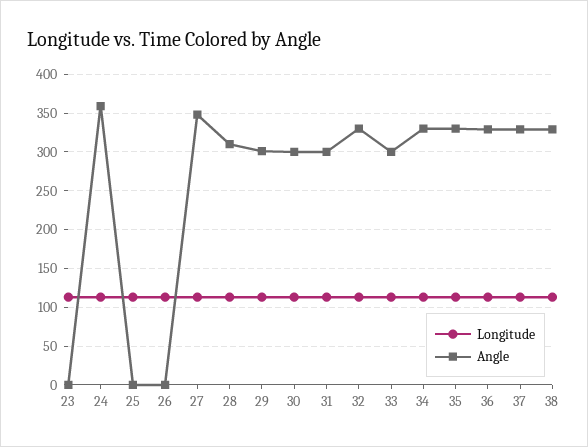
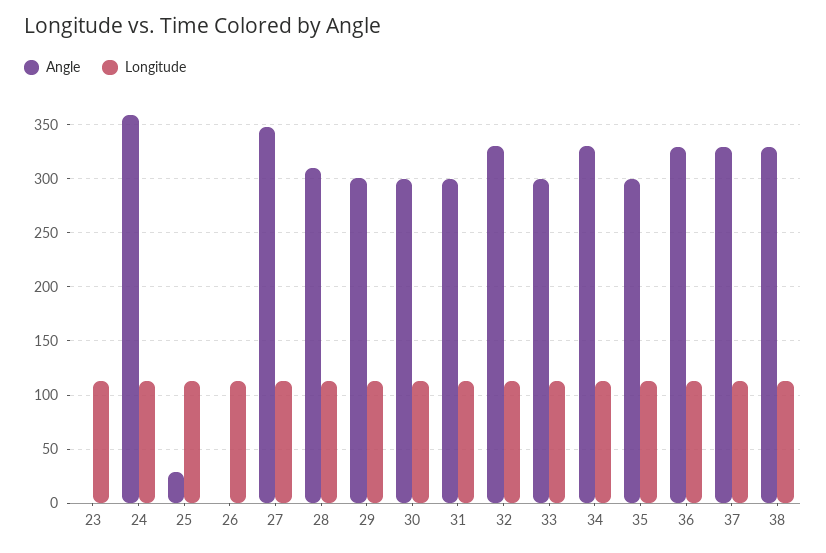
  {
    "Longitude": {
      "23": 110,
      "24": 110,
      "25": 110,
      "26": 110,
      "27": 110,
      "28": 110,
      "29": 110,
      "30": 110,
      "31": 110,
      "32": 110,
      "33": 110,
      "34": 110,
      "35": 110,
      "36": 110,
      "37": 110,
      "38": 110
    },
    "Angle": {
      "23": 0,
      "24": 360,
-     "25": 0,
+     "25": 30,
      "26": 0,
      "27": 350,
      "28": 310,
      "29": 300,
      "30": 300,
      "31": 300,
      "32": 330,
      "33": 300,
      "34": 330,
-     "35": 330,
+     "35": 300,
      "36": 330,
      "37": 330,
      "38": 330
    }
  }

